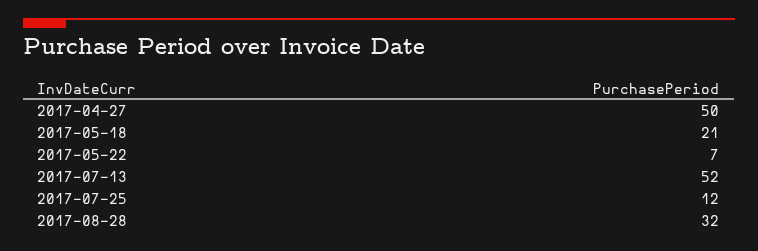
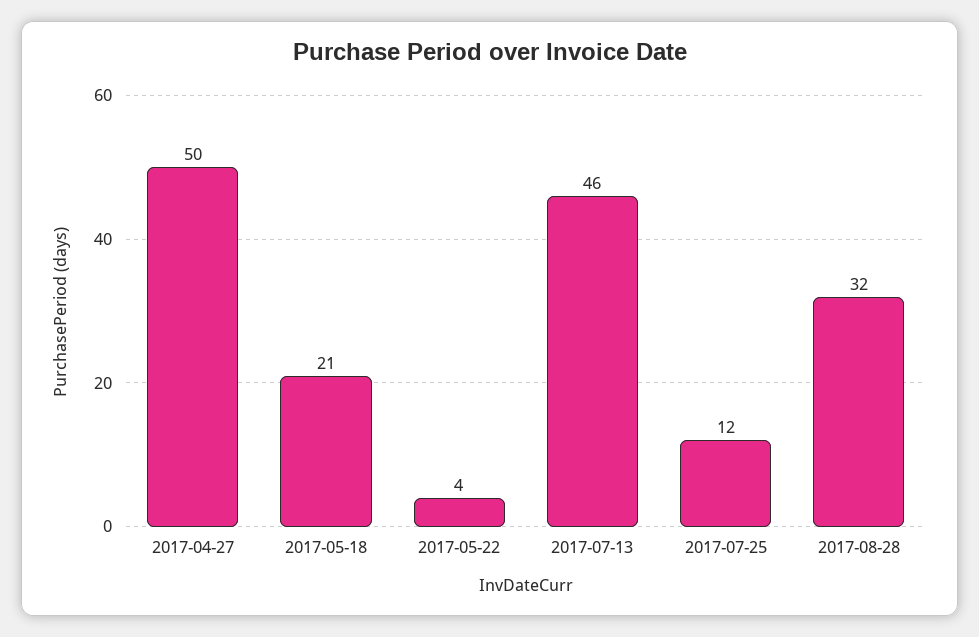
  {
    "2017-04-27": 50,
    "2017-05-18": 21,
-   "2017-05-22": 7,
+   "2017-05-22": 4,
-   "2017-07-13": 52,
+   "2017-07-13": 46,
    "2017-07-25": 12,
    "2017-08-28": 32
  }

